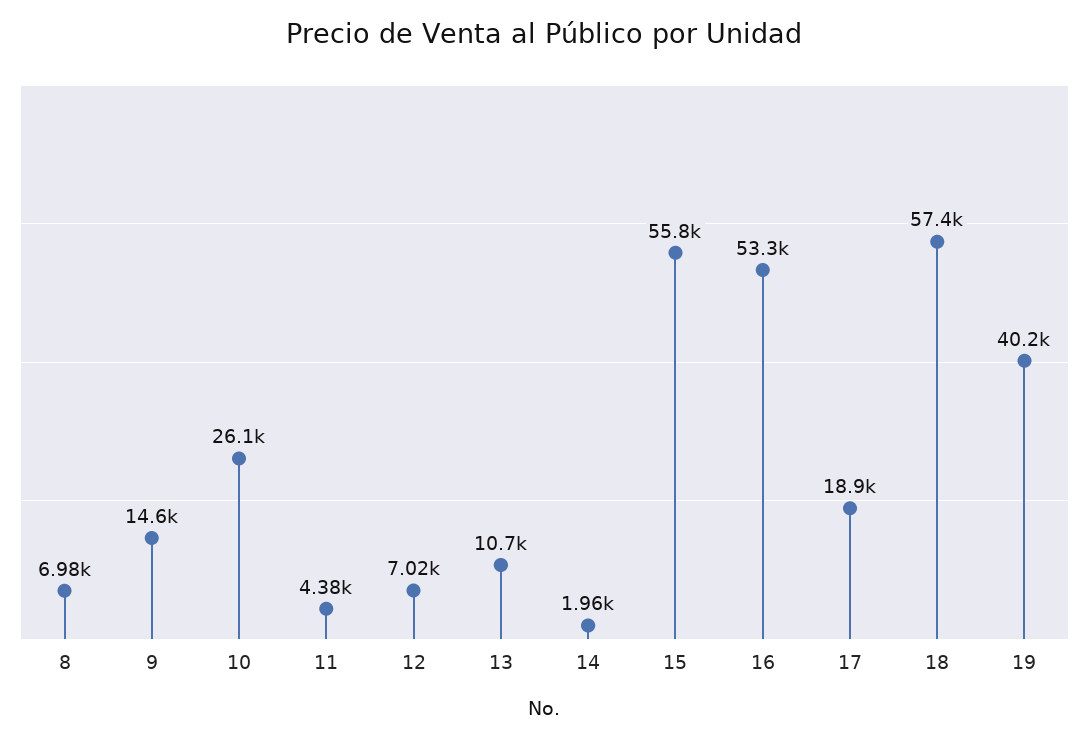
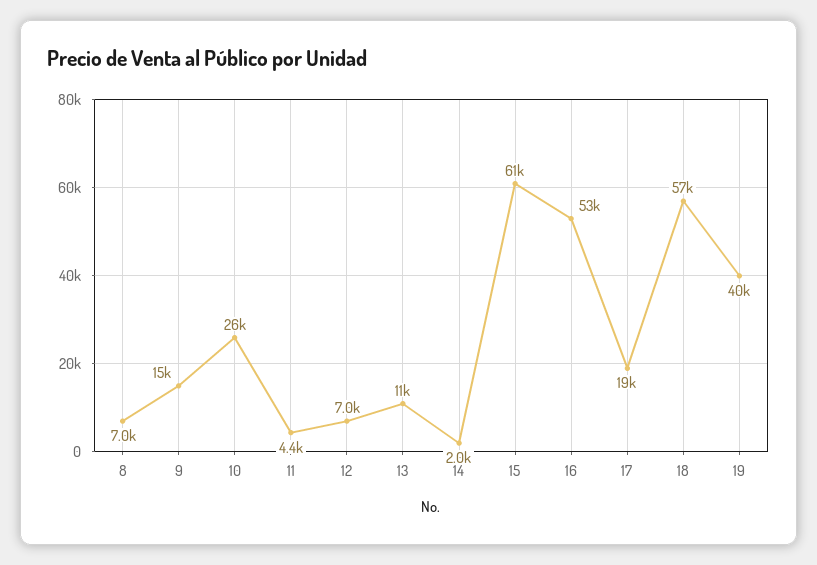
  {
    "8": 6980,
    "9": 14600,
    "10": 26100,
    "11": 4380,
    "12": 7020,
    "13": 10700,
    "14": 1960,
-   "15": 55800,
+   "15": 61000,
    "16": 53300,
    "17": 18900,
    "18": 57400,
    "19": 40200
  }

